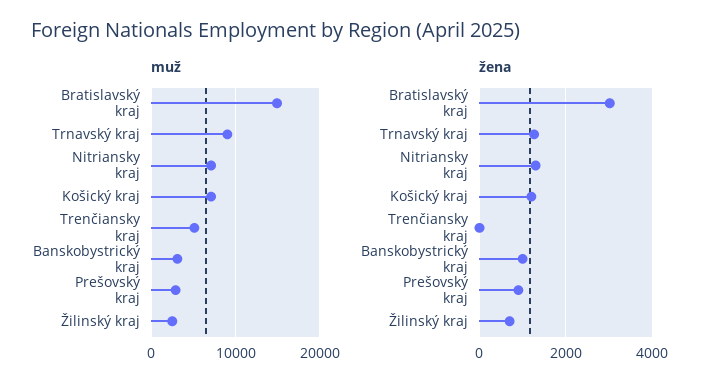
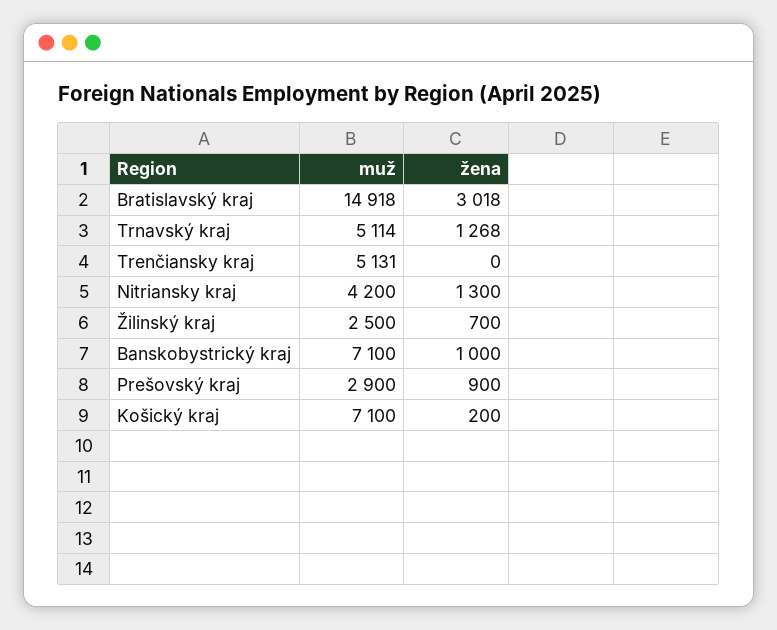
  {
    "muž": {
      "Bratislavský kraj": 14918,
-     "Trnavský kraj": 9000,
+     "Trnavský kraj": 5114,
-     "Nitriansky kraj": 7000,
+     "Nitriansky kraj": 4200,
      "Košický kraj": 7100,
      "Trenčiansky kraj": 5131,
-     "Banskobystrický kraj": 3000,
+     "Banskobystrický kraj": 7100,
      "Prešovský kraj": 2900,
      "Žilinský kraj": 2500
    },
    "žena": {
      "Bratislavský kraj": 3018,
      "Trnavský kraj": 1268,
      "Nitriansky kraj": 1300,
-     "Košický kraj": 1200,
+     "Košický kraj": 200,
      "Trenčiansky kraj": 0,
      "Banskobystrický kraj": 1000,
      "Prešovský kraj": 900,
      "Žilinský kraj": 700
    }
  }

